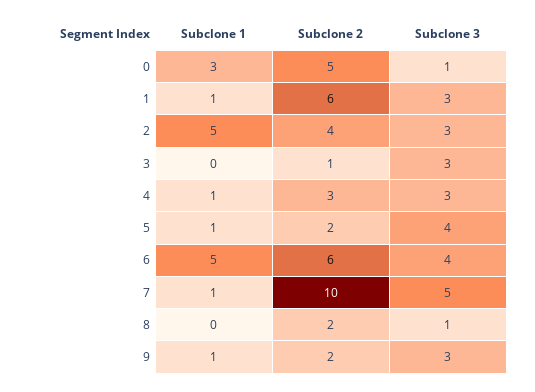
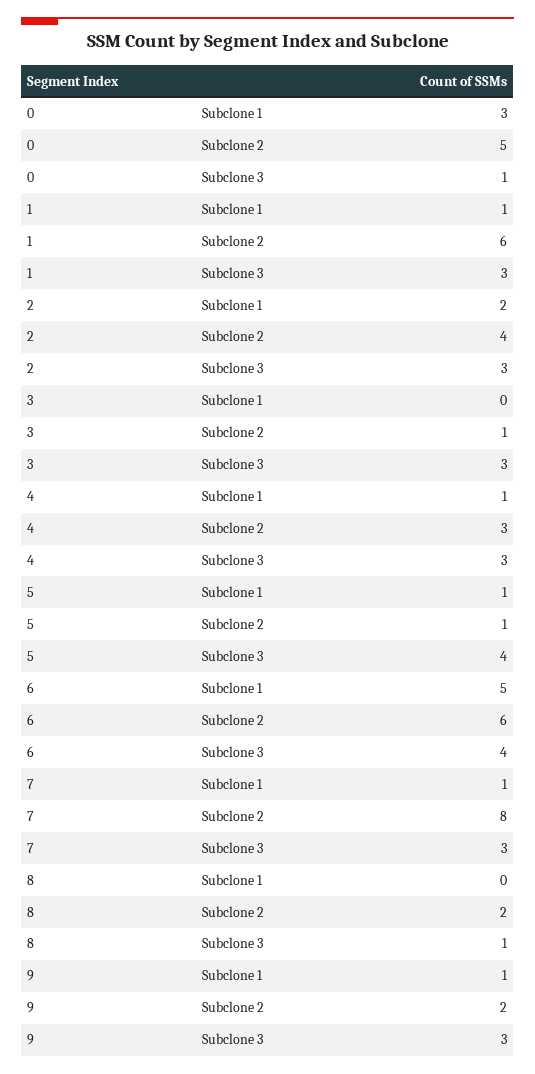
  {
    "Subclone 1": {
      "0": 3,
      "1": 1,
-     "2": 5,
+     "2": 2,
      "3": 0,
      "4": 1,
      "5": 1,
      "6": 5,
      "7": 1,
      "8": 0,
      "9": 1
    },
    "Subclone 2": {
      "0": 5,
      "1": 6,
      "2": 4,
      "3": 1,
      "4": 3,
-     "5": 2,
+     "5": 1,
      "6": 6,
-     "7": 10,
+     "7": 8,
      "8": 2,
      "9": 2
    },
    "Subclone 3": {
      "0": 1,
      "1": 3,
      "2": 3,
      "3": 3,
      "4": 3,
      "5": 4,
      "6": 4,
-     "7": 5,
+     "7": 3,
      "8": 1,
      "9": 3
    }
  }

